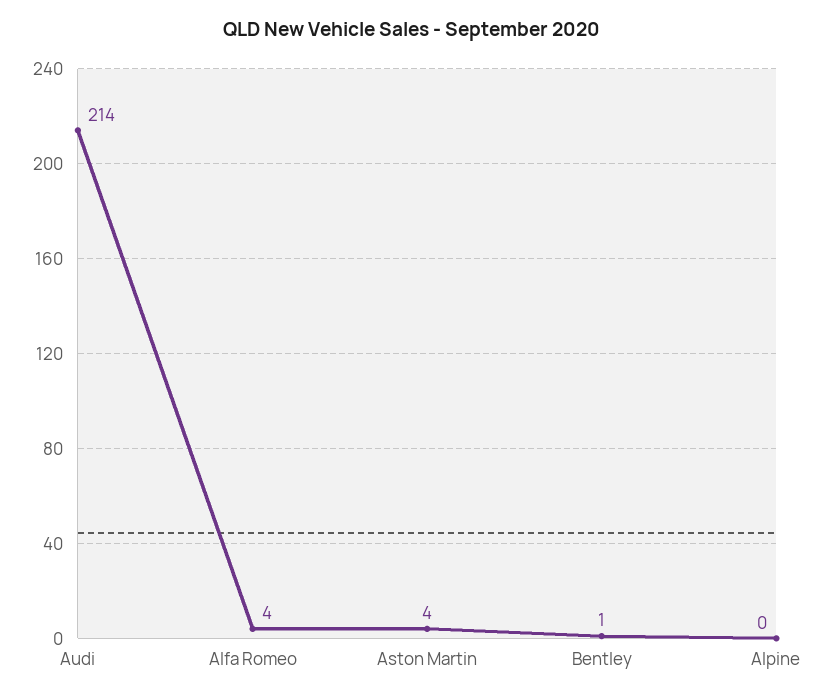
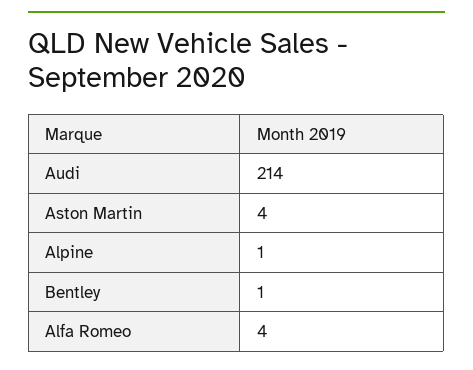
  {
    "Audi": 214,
    "Alfa Romeo": 4,
    "Aston Martin": 4,
    "Bentley": 1,
-   "Alpine": 0
+   "Alpine": 1
  }

